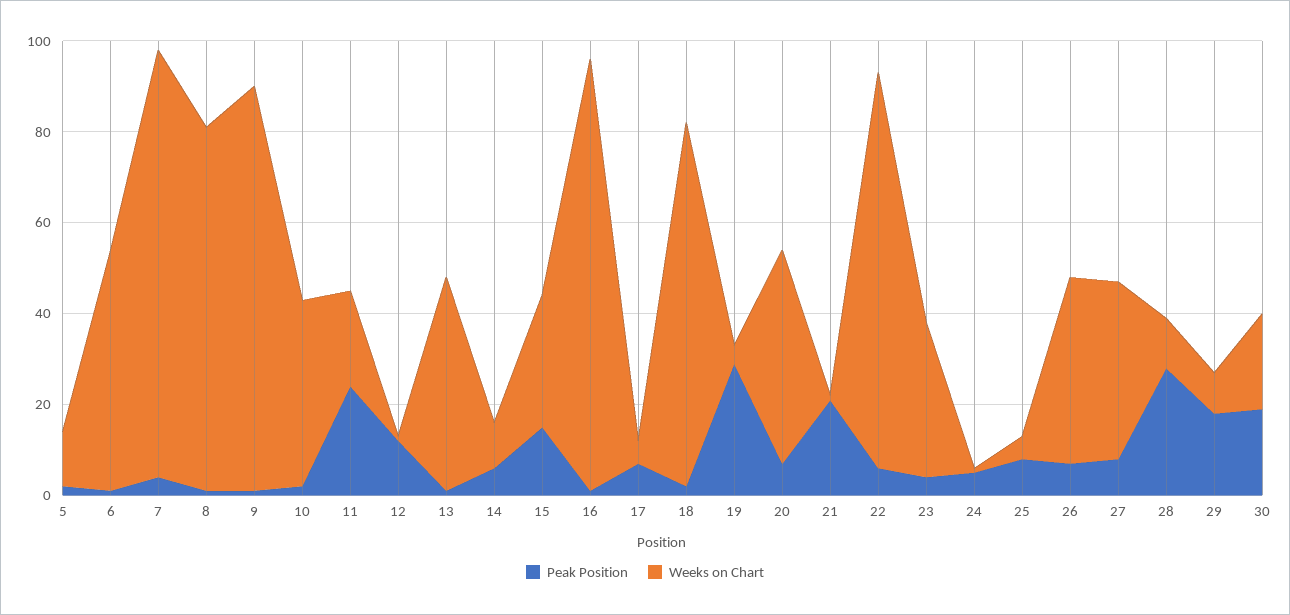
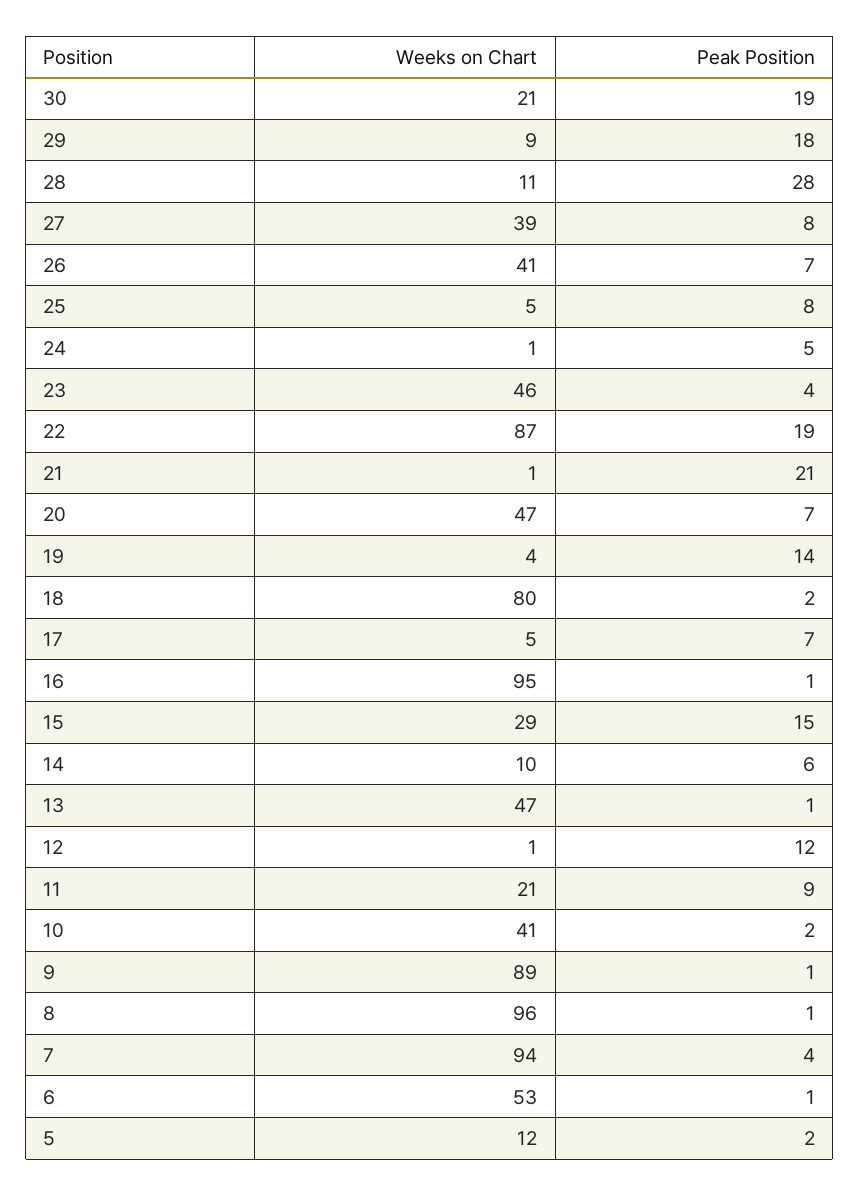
  {
    "Peak Position": {
      "5": 2,
      "6": 1,
      "7": 4,
      "8": 1,
      "9": 1,
      "10": 2,
-     "11": 25,
+     "11": 9,
      "12": 12,
      "13": 1,
      "14": 6,
      "15": 15,
      "16": 1,
      "17": 7,
      "18": 2,
-     "19": 30,
+     "19": 14,
      "20": 7,
      "21": 21,
-     "22": 5,
+     "22": 19,
      "23": 4,
      "24": 5,
      "25": 8,
      "26": 7,
      "27": 8,
      "28": 28,
      "29": 18,
      "30": 19
    },
    "Weeks on Chart": {
      "5": 12,
      "6": 53,
      "7": 94,
-     "8": 80,
+     "8": 96,
      "9": 89,
      "10": 41,
      "11": 21,
      "12": 1,
      "13": 47,
      "14": 10,
      "15": 29,
      "16": 95,
      "17": 5,
      "18": 80,
      "19": 4,
      "20": 47,
      "21": 1,
      "22": 87,
-     "23": 35,
+     "23": 46,
      "24": 1,
      "25": 5,
      "26": 41,
      "27": 39,
      "28": 11,
      "29": 9,
      "30": 21
    }
  }

